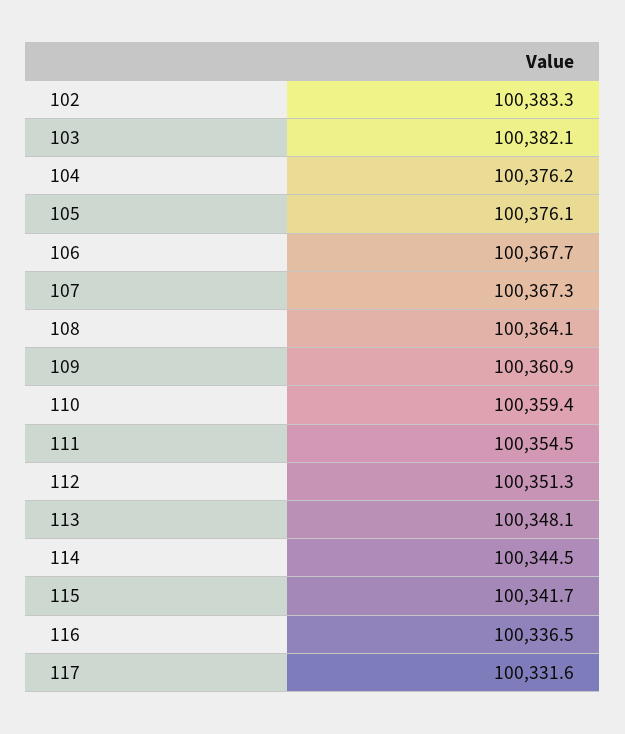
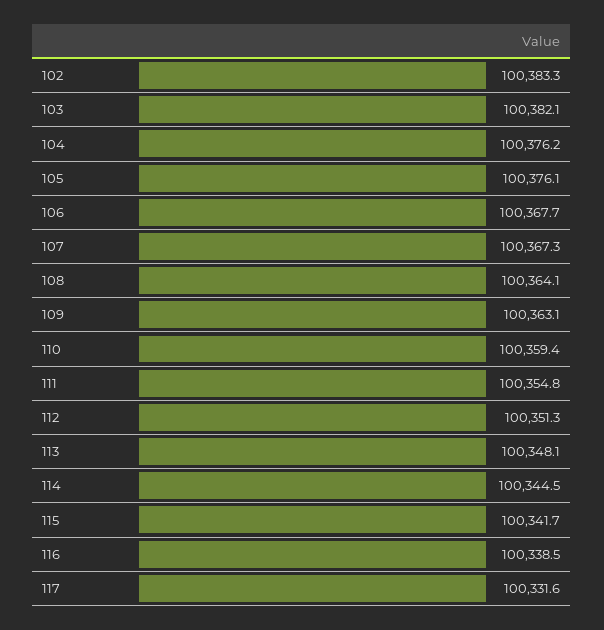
  {
    "102": 100383.3,
    "103": 100382.1,
    "104": 100376.2,
    "105": 100376.1,
    "106": 100367.7,
    "107": 100367.3,
    "108": 100364.1,
-   "109": 100360.9,
+   "109": 100363.1,
    "110": 100359.4,
-   "111": 100354.5,
+   "111": 100354.8,
    "112": 100351.3,
    "113": 100348.1,
    "114": 100344.5,
    "115": 100341.7,
-   "116": 100336.5,
+   "116": 100338.5,
    "117": 100331.6
  }

